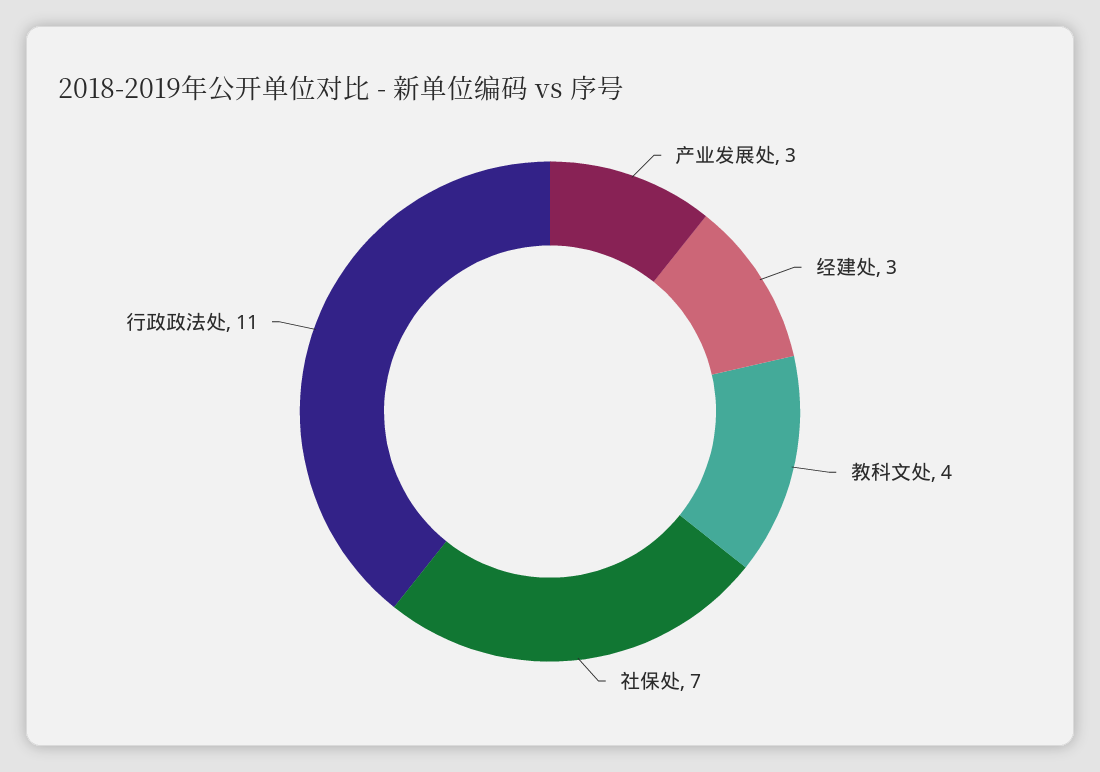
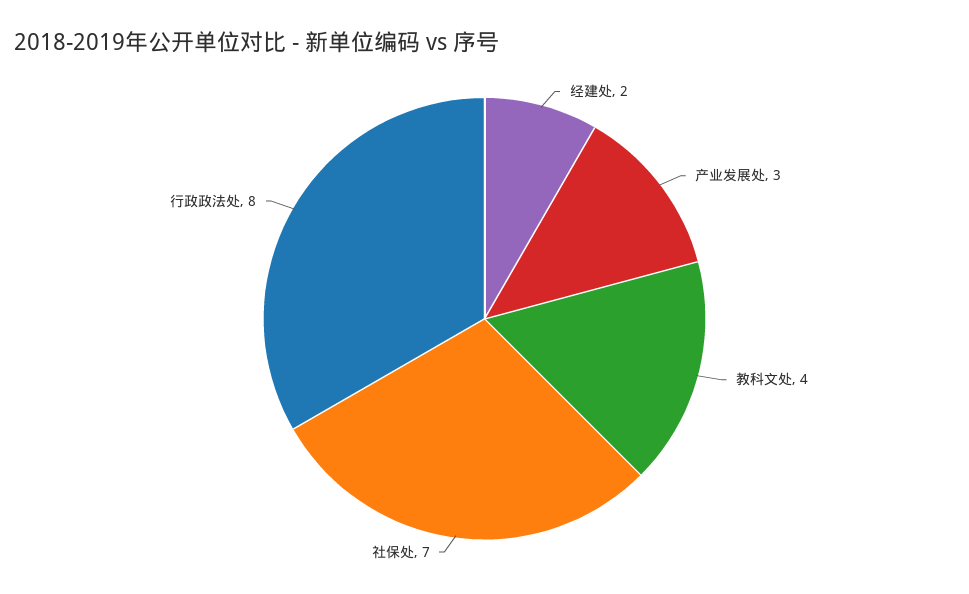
  {
    "产业发展处": 3,
-   "经建处": 3,
+   "经建处": 2,
    "教科文处": 4,
    "社保处": 7,
-   "行政政法处": 11
+   "行政政法处": 8
  }

